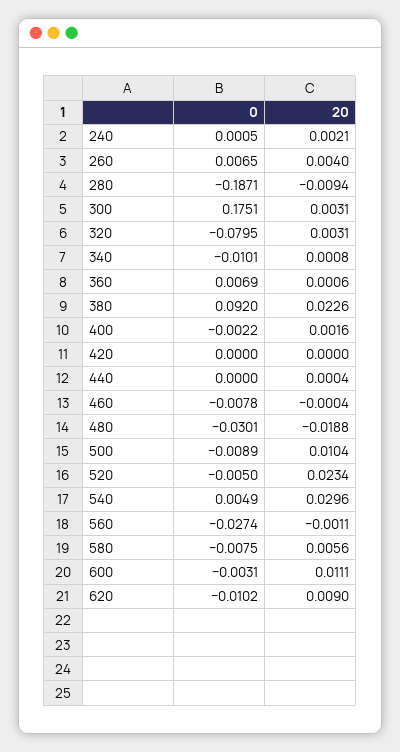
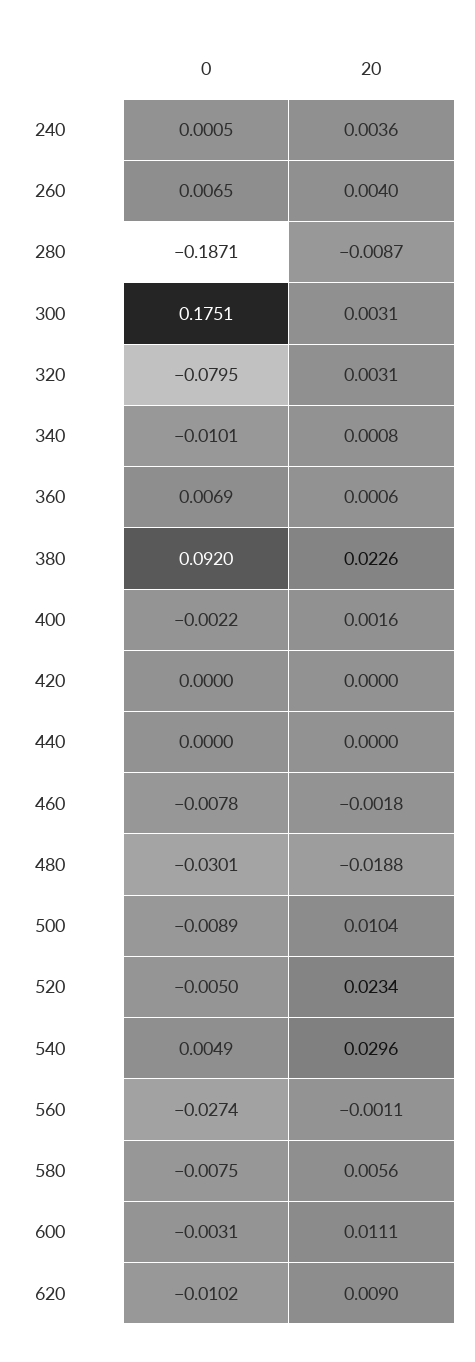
  {
    "0": {
      "240": 0.0005,
      "260": 0.0065,
      "280": -0.1871,
      "300": 0.1751,
      "320": -0.0795,
      "340": -0.0101,
      "360": 0.0069,
      "380": 0.092,
      "400": -0.0022,
      "420": 0,
      "440": 0,
      "460": -0.0078,
      "480": -0.0301,
      "500": -0.0089,
      "520": -0.005,
      "540": 0.0049,
      "560": -0.0274,
      "580": -0.0075,
      "600": -0.0031,
      "620": -0.0102
    },
    "20": {
-     "240": 0.0021,
+     "240": 0.0036,
      "260": 0.004,
-     "280": -0.0094,
+     "280": -0.0087,
      "300": 0.0031,
      "320": 0.0031,
      "340": 0.0008,
      "360": 0.0006,
      "380": 0.0226,
      "400": 0.0016,
      "420": 0,
-     "440": 0.0004,
+     "440": 0,
-     "460": -0.0004,
+     "460": -0.0018,
      "480": -0.0188,
      "500": 0.0104,
      "520": 0.0234,
      "540": 0.0296,
      "560": -0.0011,
      "580": 0.0056,
      "600": 0.0111,
      "620": 0.009
    }
  }

